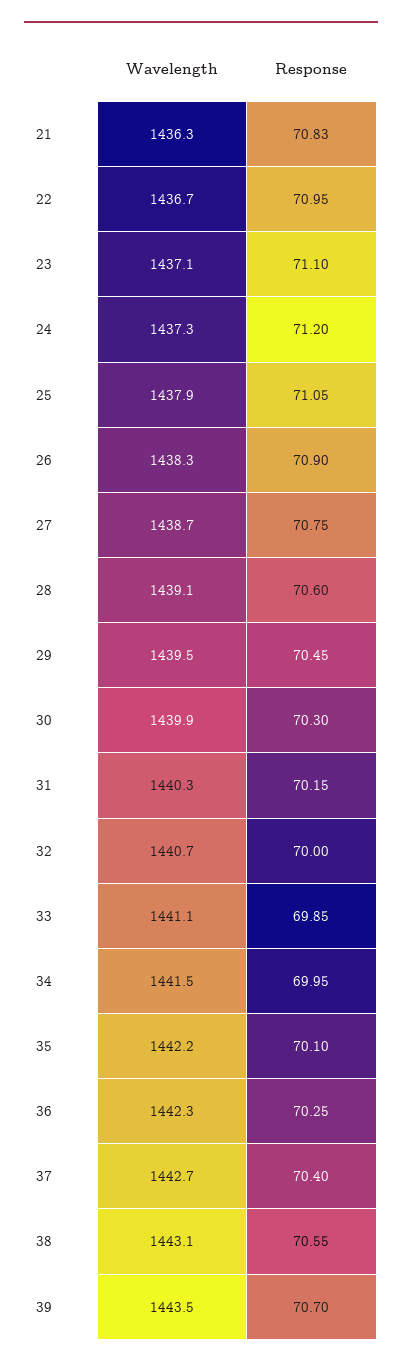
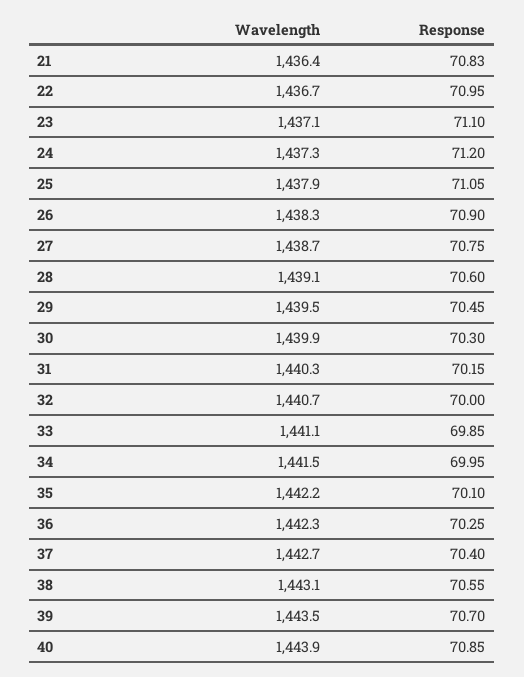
  {
    "Wavelength": {
-     "21": 1436.3,
+     "21": 1436.4,
      "22": 1436.7,
      "23": 1437.1,
      "24": 1437.3,
      "25": 1437.9,
      "26": 1438.3,
      "27": 1438.7,
      "28": 1439.1,
      "29": 1439.5,
      "30": 1439.9,
      "31": 1440.3,
      "32": 1440.7,
      "33": 1441.1,
      "34": 1441.5,
      "35": 1442.2,
      "36": 1442.3,
      "37": 1442.7,
      "38": 1443.1,
-     "39": 1443.5
+     "39": 1443.5,
+     "40": 1443.9
    },
    "Response": {
      "21": 70.83,
      "22": 70.95,
      "23": 71.1,
      "24": 71.2,
      "25": 71.05,
      "26": 70.9,
      "27": 70.75,
      "28": 70.6,
      "29": 70.45,
      "30": 70.3,
      "31": 70.15,
      "32": 70,
      "33": 69.85,
      "34": 69.95,
      "35": 70.1,
      "36": 70.25,
      "37": 70.4,
      "38": 70.55,
-     "39": 70.7
+     "39": 70.7,
+     "40": 70.85
    }
  }

